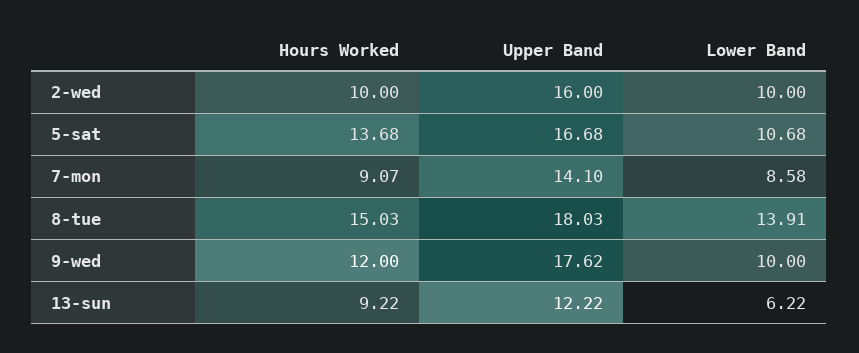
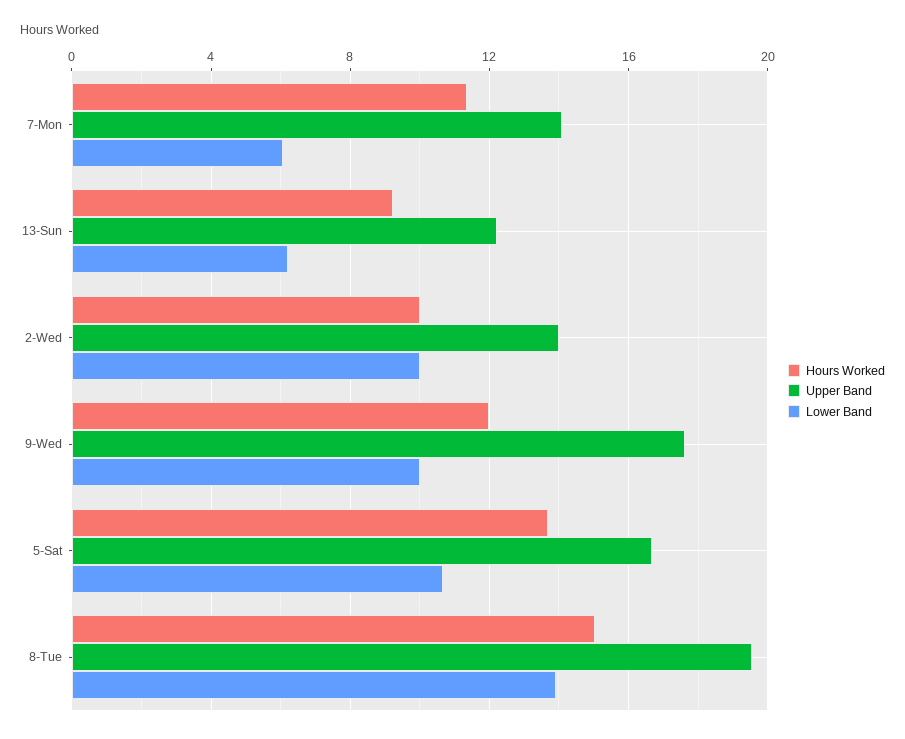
  {
    "Hours Worked": {
      "2-wed": 10,
      "5-sat": 13.68,
-     "7-mon": 9.07,
+     "7-mon": 11.5,
      "8-tue": 15.03,
      "9-wed": 12,
      "13-sun": 9.22
    },
    "Upper Band": {
-     "2-wed": 16,
+     "2-wed": 14,
      "5-sat": 16.68,
      "7-mon": 14.1,
-     "8-tue": 18.03,
+     "8-tue": 19.5,
      "9-wed": 17.62,
      "13-sun": 12.22
    },
    "Lower Band": {
      "2-wed": 10,
      "5-sat": 10.68,
-     "7-mon": 8.58,
+     "7-mon": 6,
      "8-tue": 13.91,
      "9-wed": 10,
      "13-sun": 6.22
    }
  }

